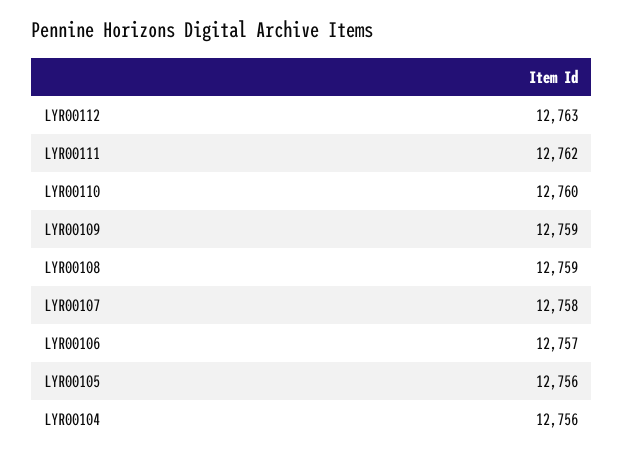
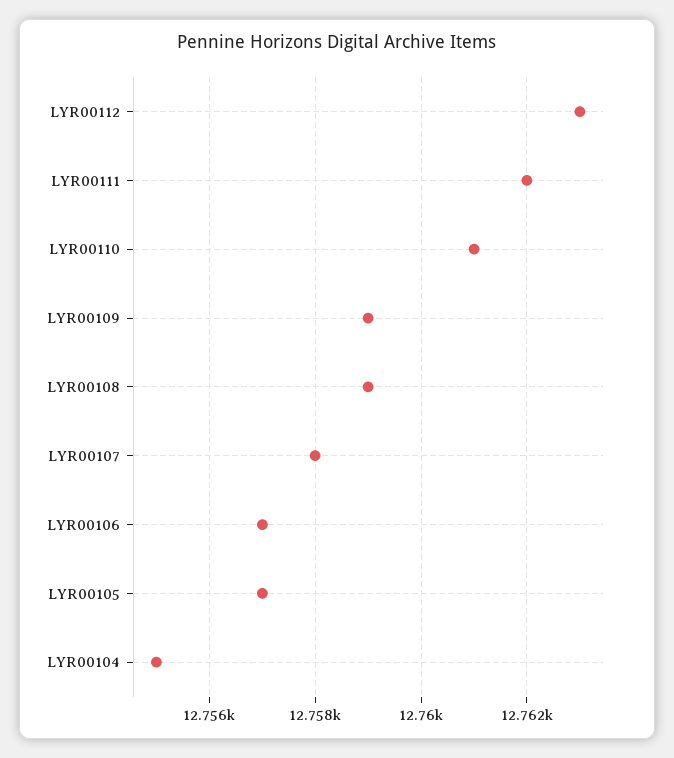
  {
    "LYR00112": 12763,
    "LYR00111": 12762,
-   "LYR00110": 12760,
+   "LYR00110": 12761,
    "LYR00109": 12759,
    "LYR00108": 12759,
    "LYR00107": 12758,
    "LYR00106": 12757,
-   "LYR00105": 12756,
+   "LYR00105": 12757,
-   "LYR00104": 12756
+   "LYR00104": 12755
  }

